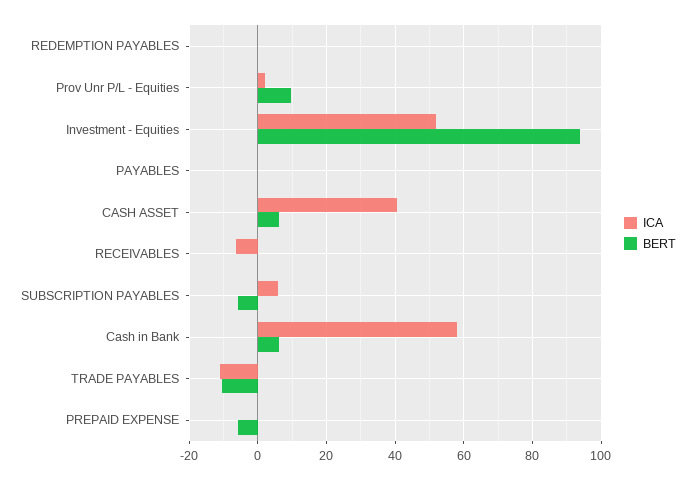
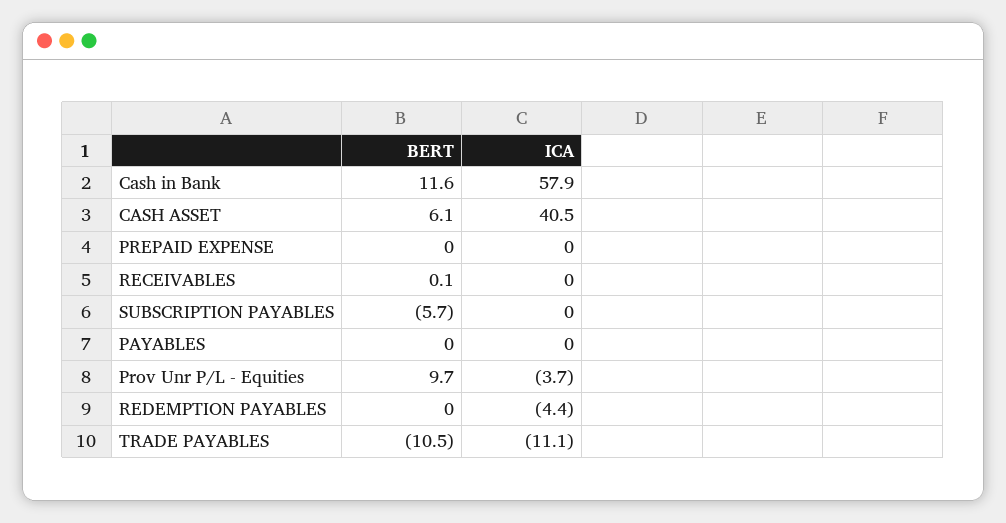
  {
    "ICA": {
-     "REDEMPTION PAYABLES": 0,
+     "REDEMPTION PAYABLES": -4.4,
-     "Prov Unr P/L - Equities": 2,
+     "Prov Unr P/L - Equities": -3.7,
-     "Investment - Equities": 52,
      "PAYABLES": 0,
      "CASH ASSET": 40.5,
-     "RECEIVABLES": -6,
+     "RECEIVABLES": 0,
-     "SUBSCRIPTION PAYABLES": 6,
+     "SUBSCRIPTION PAYABLES": 0,
      "Cash in Bank": 57.9,
      "TRADE PAYABLES": -11.1,
      "PREPAID EXPENSE": 0
    },
    "BERT": {
      "REDEMPTION PAYABLES": 0,
      "Prov Unr P/L - Equities": 9.7,
-     "Investment - Equities": 94,
      "PAYABLES": 0,
      "CASH ASSET": 6.1,
      "RECEIVABLES": 0.1,
      "SUBSCRIPTION PAYABLES": -5.7,
-     "Cash in Bank": 6,
+     "Cash in Bank": 11.6,
      "TRADE PAYABLES": -10.5,
-     "PREPAID EXPENSE": -6
+     "PREPAID EXPENSE": 0
    }
  }

